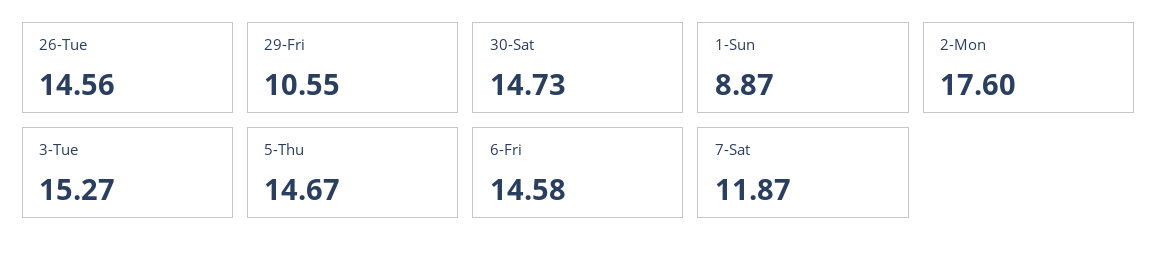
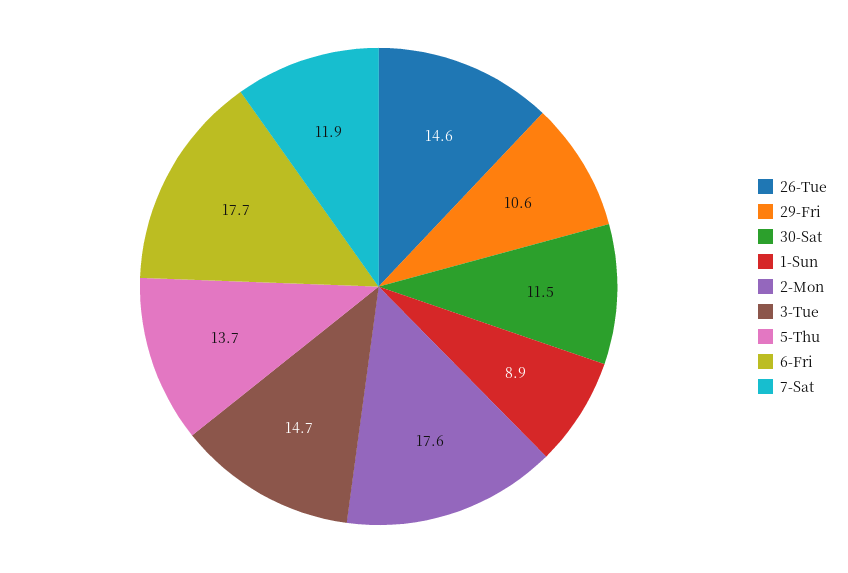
  {
    "26-Tue": 14.56,
    "29-Fri": 10.55,
-   "30-Sat": 14.73,
+   "30-Sat": 11.5,
    "1-Sun": 8.87,
    "2-Mon": 17.6,
-   "3-Tue": 15.27,
+   "3-Tue": 14.7,
-   "5-Thu": 14.67,
+   "5-Thu": 13.7,
-   "6-Fri": 14.58,
+   "6-Fri": 17.7,
    "7-Sat": 11.87
  }

